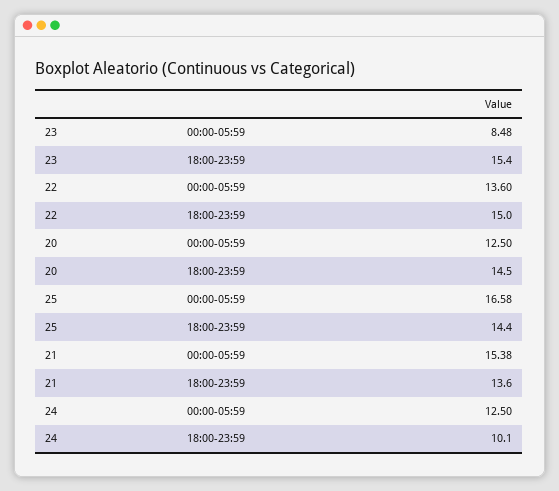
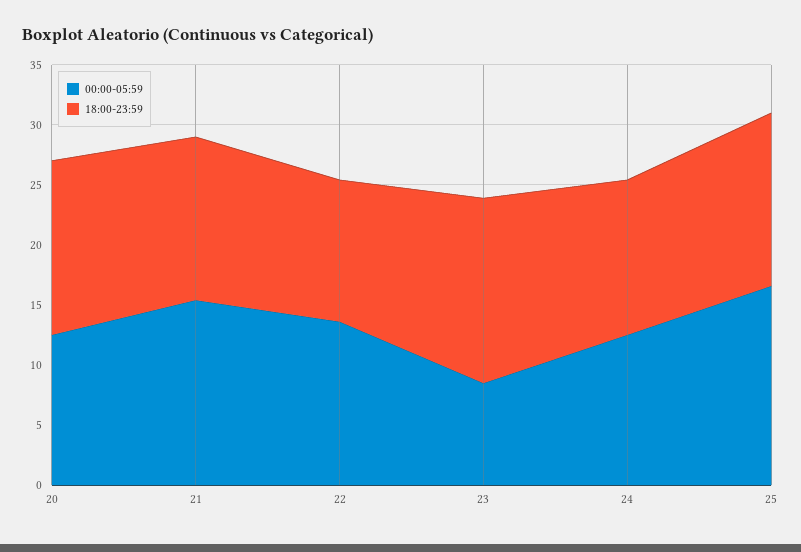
  {
    "00:00-05:59": {
      "23": 8.48,
      "22": 13.6,
      "20": 12.5,
      "25": 16.58,
      "21": 15.38,
      "24": 12.5
    },
    "18:00-23:59": {
      "23": 15.4,
-     "22": 15,
+     "22": 12,
      "20": 14.5,
      "25": 14.4,
      "21": 13.6,
-     "24": 10.1
+     "24": 13
    }
  }

